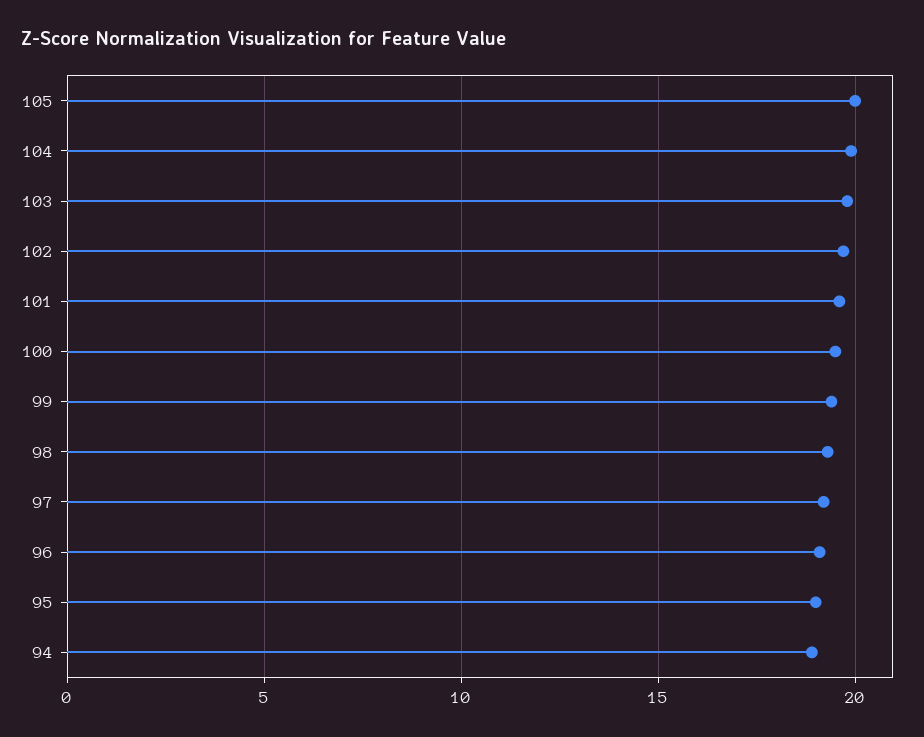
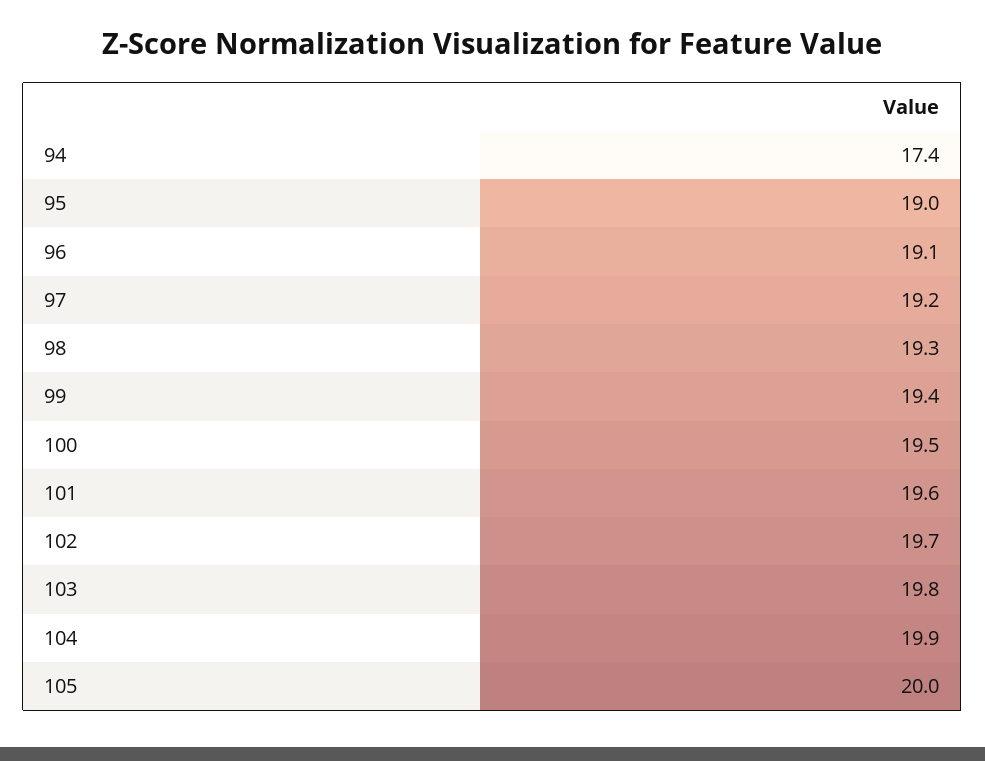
  {
    "105": 20,
    "104": 19.9,
    "103": 19.8,
    "102": 19.7,
    "101": 19.6,
    "100": 19.5,
    "99": 19.4,
    "98": 19.3,
    "97": 19.2,
    "96": 19.1,
    "95": 19,
-   "94": 19
+   "94": 17.4
  }

